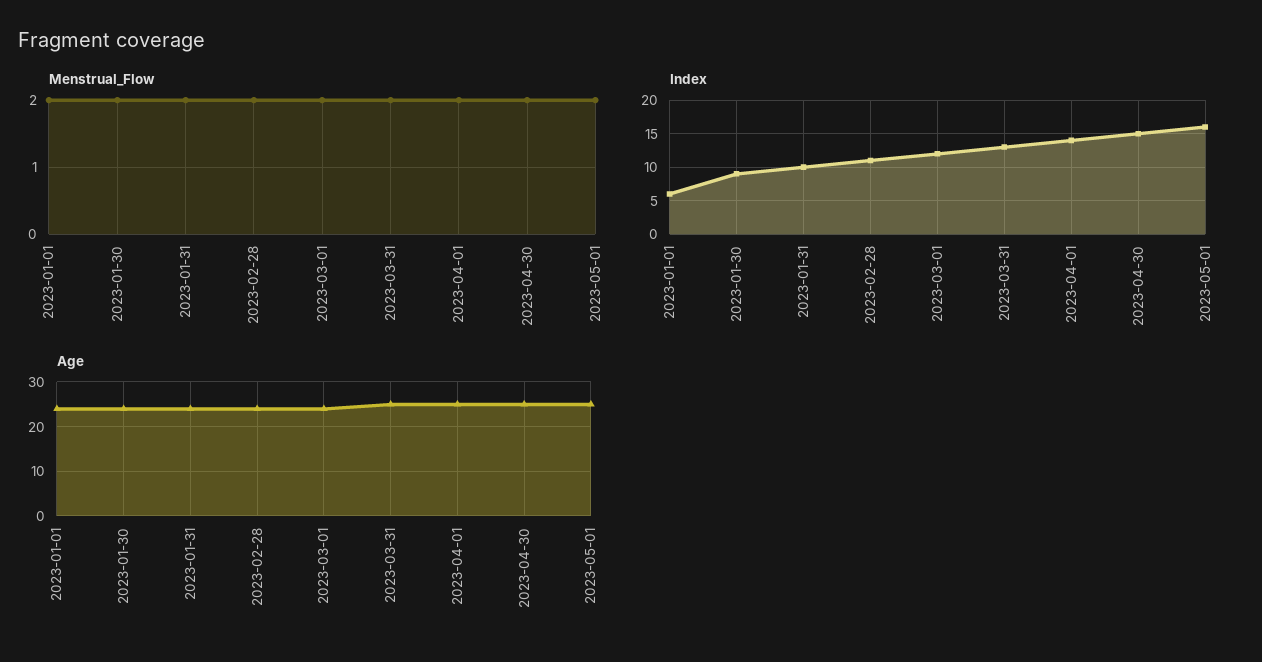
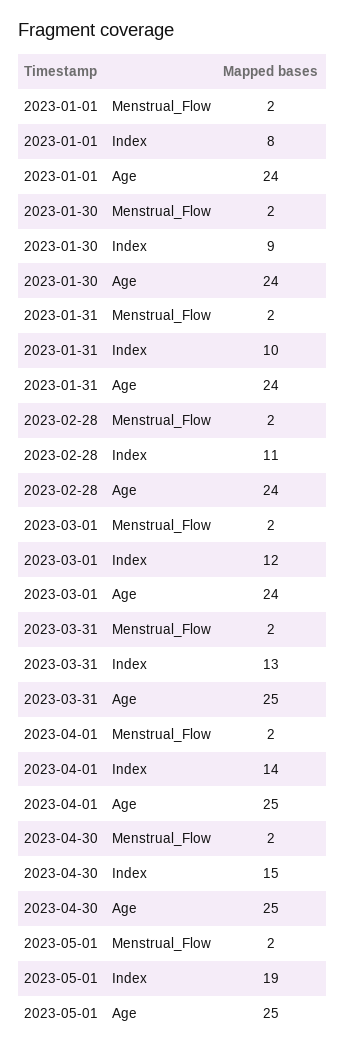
  {
    "Menstrual_Flow": {
      "2023-01-01": 2,
      "2023-01-30": 2,
      "2023-01-31": 2,
      "2023-02-28": 2,
      "2023-03-01": 2,
      "2023-03-31": 2,
      "2023-04-01": 2,
      "2023-04-30": 2,
      "2023-05-01": 2
    },
    "Index": {
-     "2023-01-01": 6,
+     "2023-01-01": 8,
      "2023-01-30": 9,
      "2023-01-31": 10,
      "2023-02-28": 11,
      "2023-03-01": 12,
      "2023-03-31": 13,
      "2023-04-01": 14,
      "2023-04-30": 15,
-     "2023-05-01": 16
+     "2023-05-01": 19
    },
    "Age": {
      "2023-01-01": 24,
      "2023-01-30": 24,
      "2023-01-31": 24,
      "2023-02-28": 24,
      "2023-03-01": 24,
      "2023-03-31": 25,
      "2023-04-01": 25,
      "2023-04-30": 25,
      "2023-05-01": 25
    }
  }

